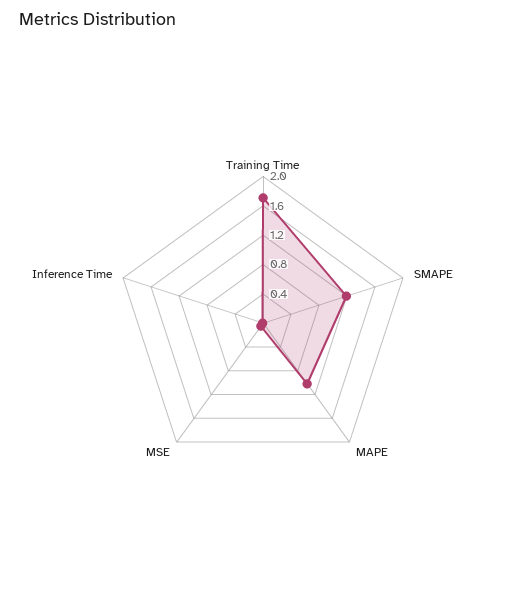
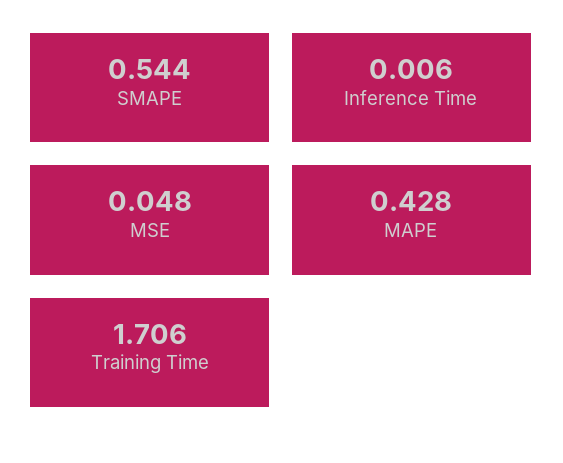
  {
    "Training Time": 1.706,
-   "SMAPE": 1.2,
+   "SMAPE": 0.544,
-   "MAPE": 1,
+   "MAPE": 0.428,
    "MSE": 0.048,
    "Inference Time": 0.006
  }

